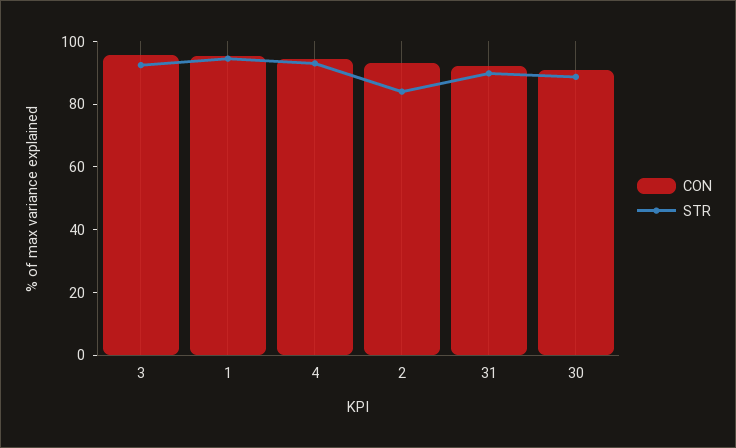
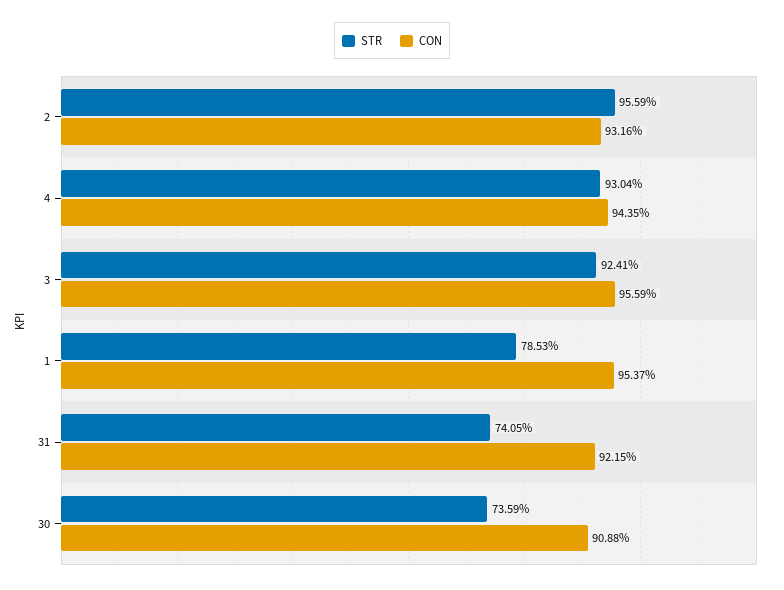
  {
    "CON": {
      "3": 95.59,
      "1": 95.37,
      "4": 94.35,
      "2": 93.16,
      "31": 92.15,
      "30": 90.88
    },
    "STR": {
      "3": 92.41,
-     "1": 95,
+     "1": 78.53,
      "4": 93.04,
-     "2": 85,
+     "2": 95.59,
-     "31": 90,
+     "31": 74.05,
-     "30": 90
+     "30": 73.59
    }
  }

